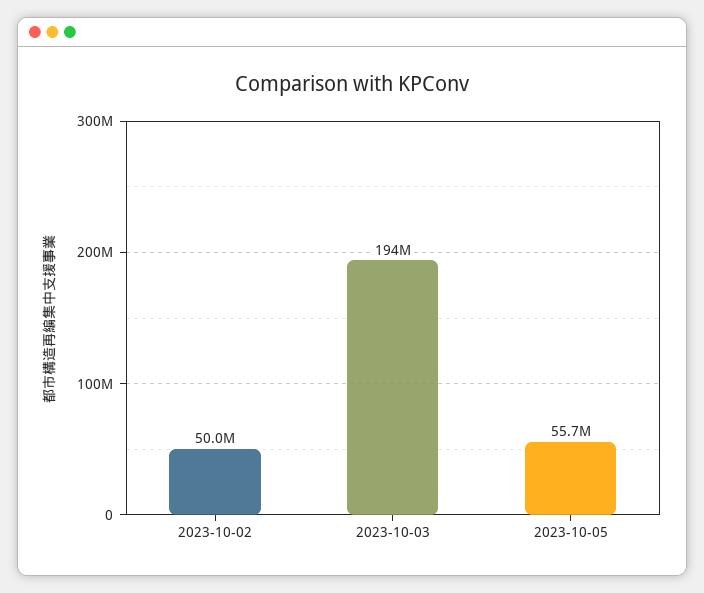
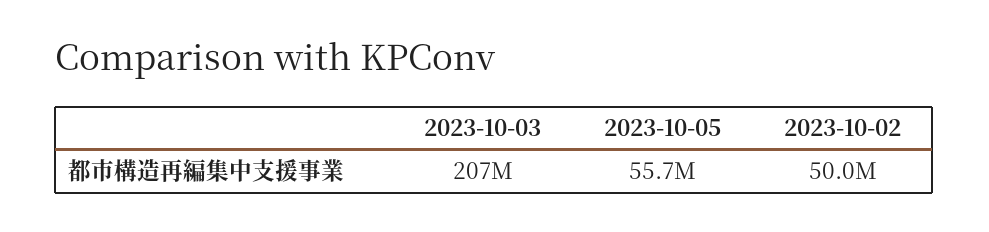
  {
    "2023-10-02": 50000000,
-   "2023-10-03": 194000000,
+   "2023-10-03": 207000000,
    "2023-10-05": 55700000
  }

